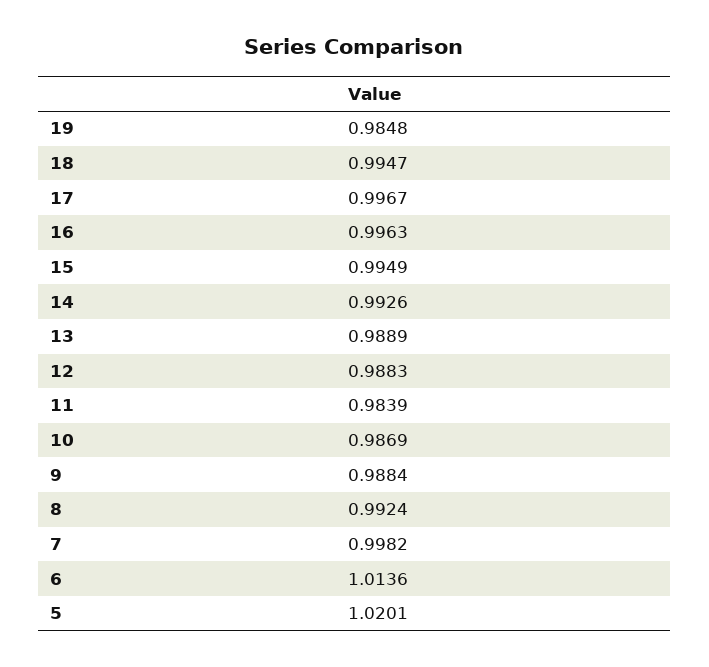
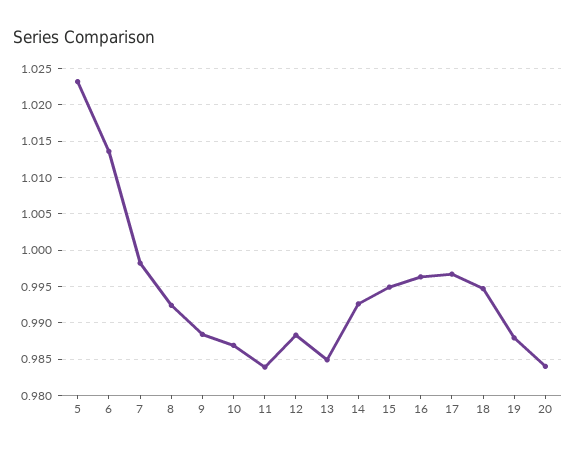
  {
-   "19": 0.9848,
+   "19": 0.988,
    "18": 0.9947,
    "17": 0.9967,
    "16": 0.9963,
    "15": 0.9949,
    "14": 0.9926,
-   "13": 0.9889,
+   "13": 0.985,
    "12": 0.9883,
    "11": 0.9839,
    "10": 0.9869,
    "9": 0.9884,
    "8": 0.9924,
    "7": 0.9982,
    "6": 1.0136,
-   "5": 1.0201
+   "5": 1.023,
+   "20": 0.984
  }

